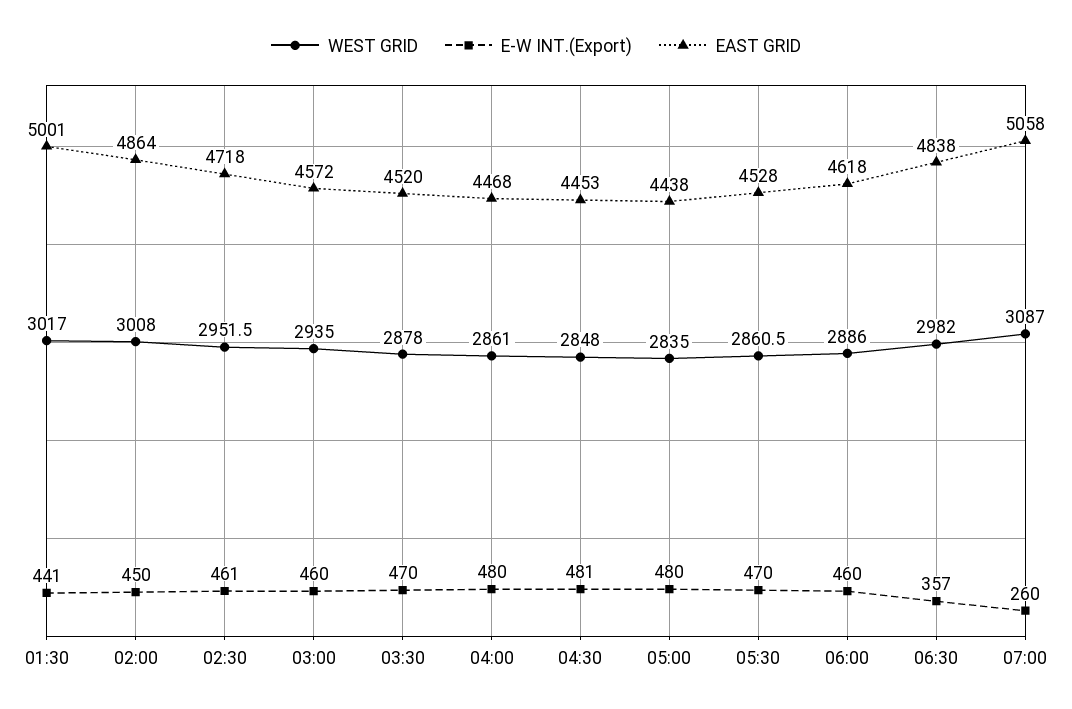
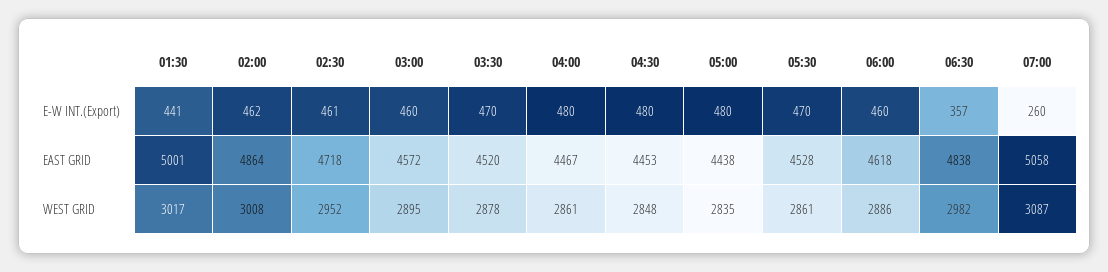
  {
    "WEST GRID": {
      "01:30": 3017,
      "02:00": 3008,
      "02:30": 2951.5,
-     "03:00": 2935,
+     "03:00": 2895,
      "03:30": 2878,
      "04:00": 2861,
      "04:30": 2848,
      "05:00": 2835,
      "05:30": 2860.5,
      "06:00": 2886,
      "06:30": 2982,
      "07:00": 3087
    },
    "E-W INT.(Export)": {
      "01:30": 441,
-     "02:00": 450,
+     "02:00": 462,
      "02:30": 461,
      "03:00": 460,
      "03:30": 470,
      "04:00": 480,
-     "04:30": 481,
+     "04:30": 480,
      "05:00": 480,
      "05:30": 470,
      "06:00": 460,
      "06:30": 357,
      "07:00": 260
    },
    "EAST GRID": {
      "01:30": 5001,
      "02:00": 4864,
      "02:30": 4718,
      "03:00": 4572,
      "03:30": 4520,
-     "04:00": 4468,
+     "04:00": 4467,
      "04:30": 4453,
      "05:00": 4438,
      "05:30": 4528,
      "06:00": 4618,
      "06:30": 4838,
      "07:00": 5058
    }
  }

